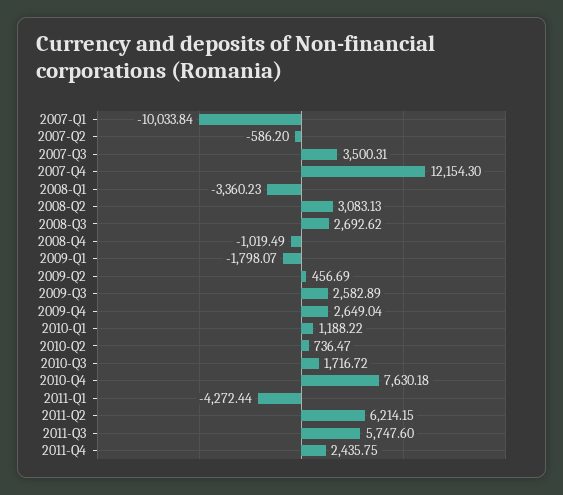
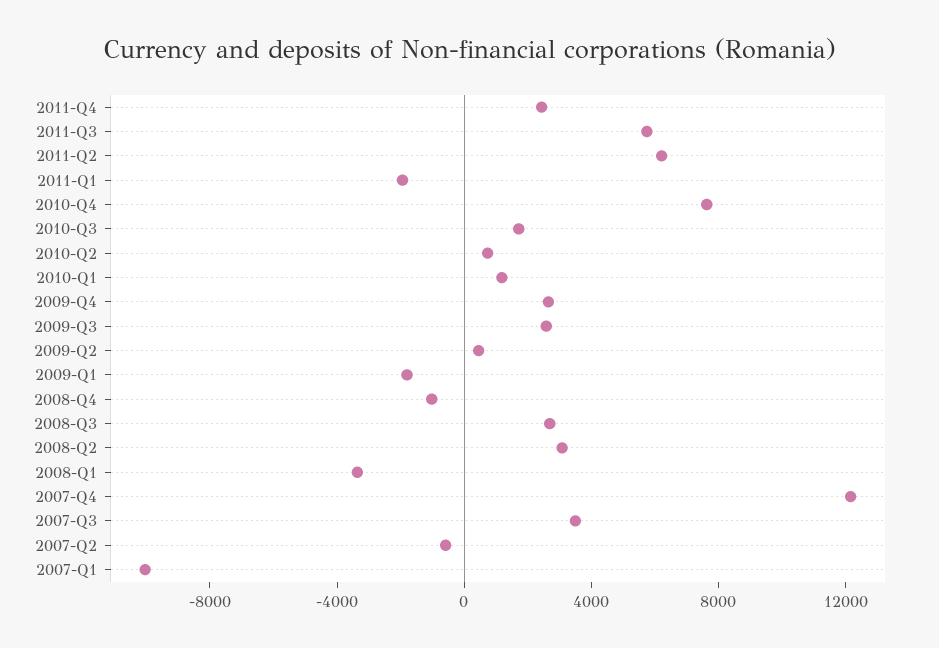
  {
    "2007-Q1": -10033.84,
    "2007-Q2": -586.2,
    "2007-Q3": 3500.31,
    "2007-Q4": 12154.3,
    "2008-Q1": -3360.23,
    "2008-Q2": 3083.13,
    "2008-Q3": 2692.62,
    "2008-Q4": -1019.49,
    "2009-Q1": -1798.07,
    "2009-Q2": 456.69,
    "2009-Q3": 2582.89,
    "2009-Q4": 2649.04,
    "2010-Q1": 1188.22,
    "2010-Q2": 736.47,
    "2010-Q3": 1716.72,
    "2010-Q4": 7630.18,
-   "2011-Q1": -4272.44,
+   "2011-Q1": -2000,
    "2011-Q2": 6214.15,
    "2011-Q3": 5747.6,
    "2011-Q4": 2435.75
  }

